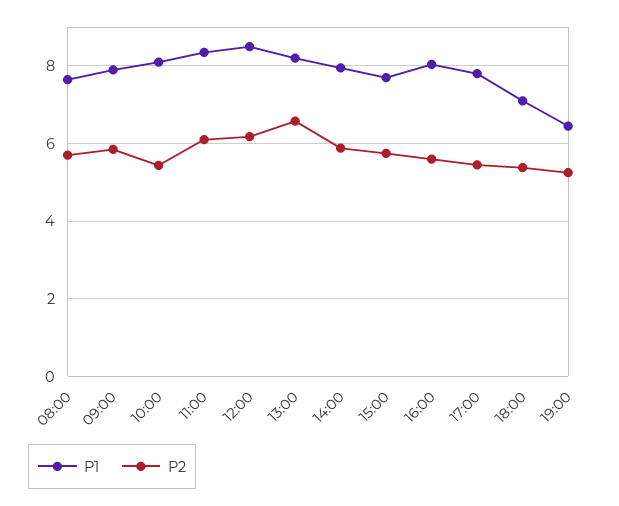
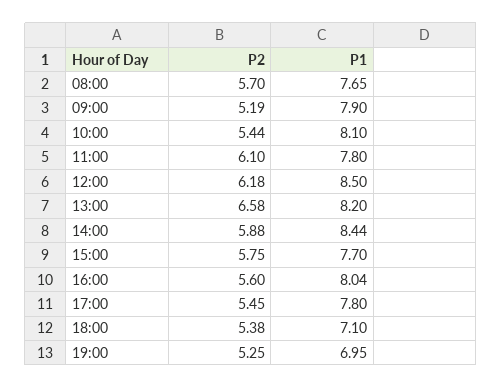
  {
    "P1": {
      "08:00": 7.65,
      "09:00": 7.9,
      "10:00": 8.1,
-     "11:00": 8.4,
+     "11:00": 7.8,
      "12:00": 8.5,
      "13:00": 8.2,
-     "14:00": 8,
+     "14:00": 8.44,
      "15:00": 7.7,
      "16:00": 8.04,
      "17:00": 7.8,
      "18:00": 7.1,
-     "19:00": 6.4
+     "19:00": 6.95
    },
    "P2": {
      "08:00": 5.7,
-     "09:00": 5.8,
+     "09:00": 5.19,
      "10:00": 5.44,
      "11:00": 6.1,
      "12:00": 6.18,
      "13:00": 6.58,
      "14:00": 5.88,
      "15:00": 5.75,
      "16:00": 5.6,
      "17:00": 5.45,
      "18:00": 5.38,
      "19:00": 5.25
    }
  }

